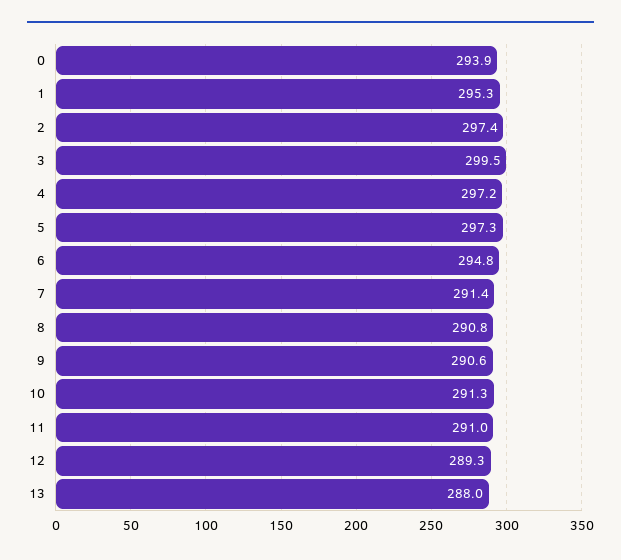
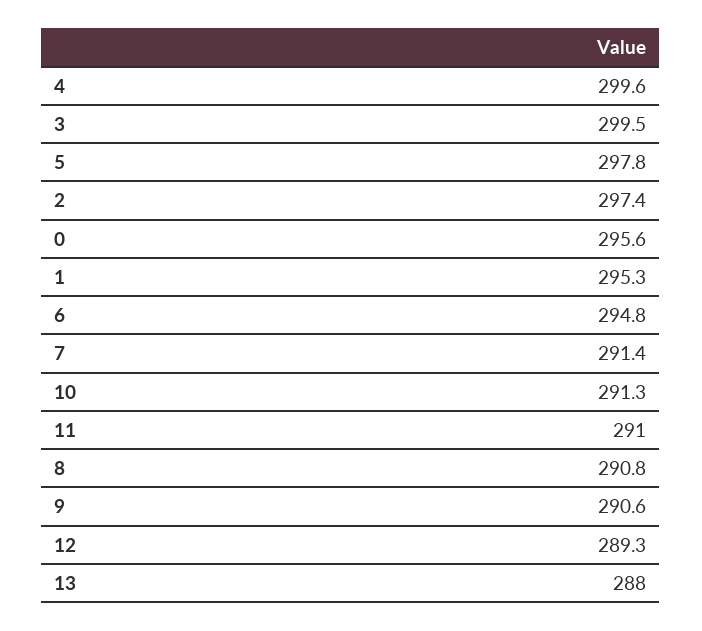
  {
-   "0": 293.9,
+   "0": 295.6,
    "1": 295.3,
    "2": 297.4,
    "3": 299.5,
-   "4": 297.2,
+   "4": 299.6,
-   "5": 297.3,
+   "5": 297.8,
    "6": 294.8,
    "7": 291.4,
    "8": 290.8,
    "9": 290.6,
    "10": 291.3,
    "11": 291,
    "12": 289.3,
    "13": 288
  }

